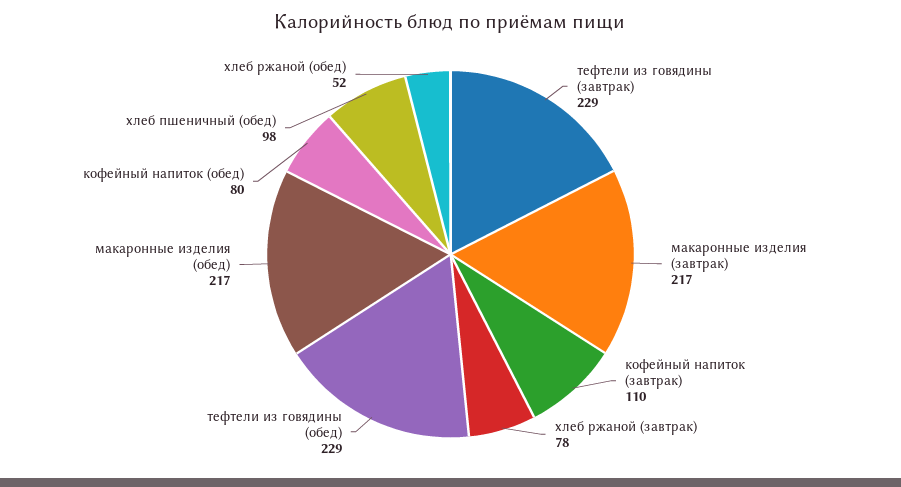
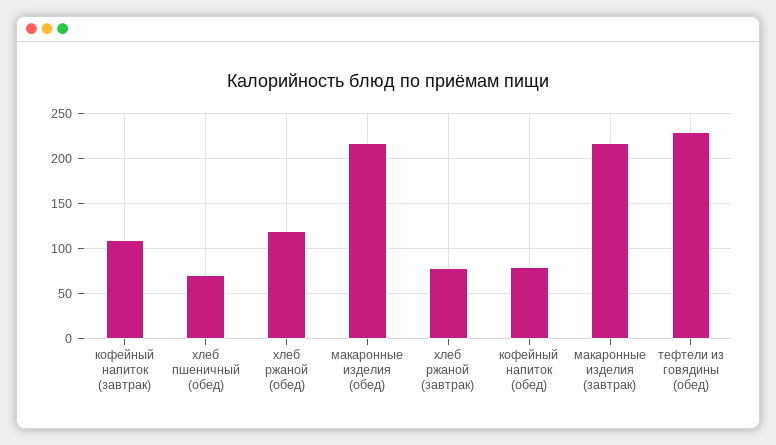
  {
-   "тефтели из говядины (завтрак)": 229,
    "макаронные изделия (завтрак)": 217,
    "кофейный напиток (завтрак)": 110,
    "хлеб ржаной (завтрак)": 78,
    "тефтели из говядины (обед)": 229,
    "макаронные изделия (обед)": 217,
    "кофейный напиток (обед)": 80,
-   "хлеб пшеничный (обед)": 98,
+   "хлеб пшеничный (обед)": 70,
-   "хлеб ржаной (обед)": 52
+   "хлеб ржаной (обед)": 120
  }

